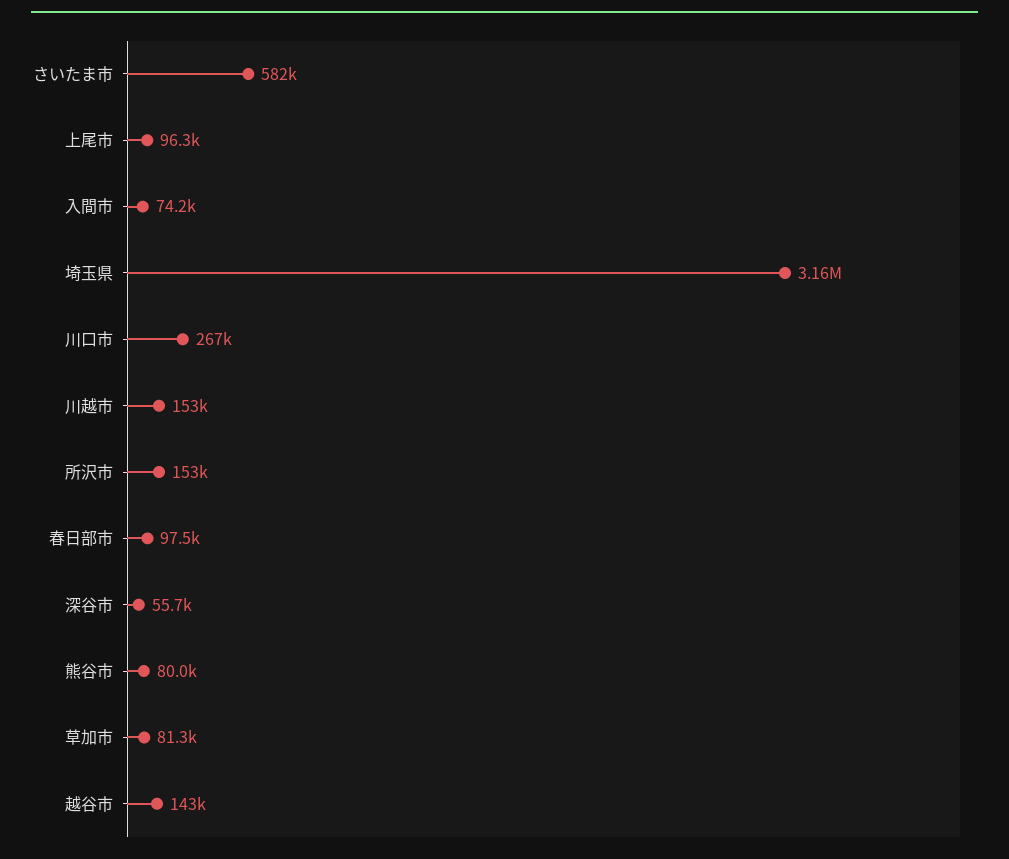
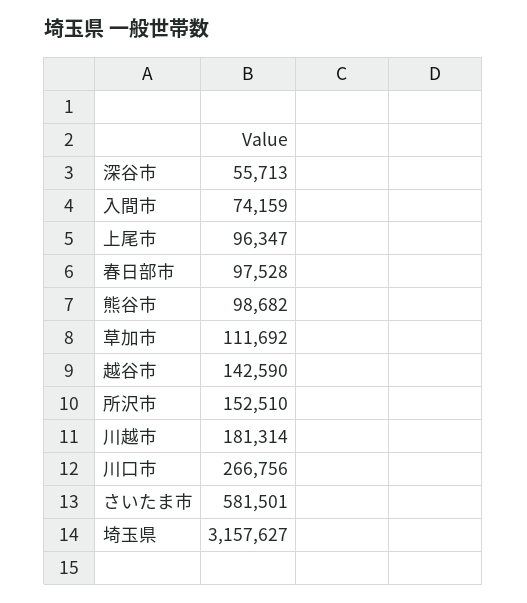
  {
    "さいたま市": 581501,
    "上尾市": 96347,
    "入間市": 74159,
    "埼玉県": 3157627,
    "川口市": 266756,
-   "川越市": 153000,
+   "川越市": 181314,
    "所沢市": 152510,
    "春日部市": 97528,
    "深谷市": 55713,
-   "熊谷市": 80000,
+   "熊谷市": 98682,
-   "草加市": 81300,
+   "草加市": 111692,
    "越谷市": 142590
  }

